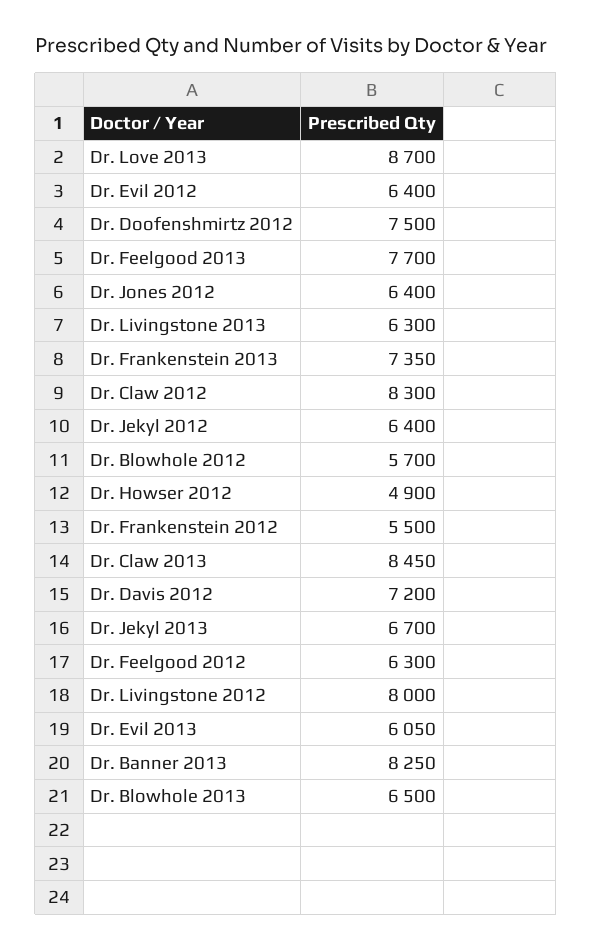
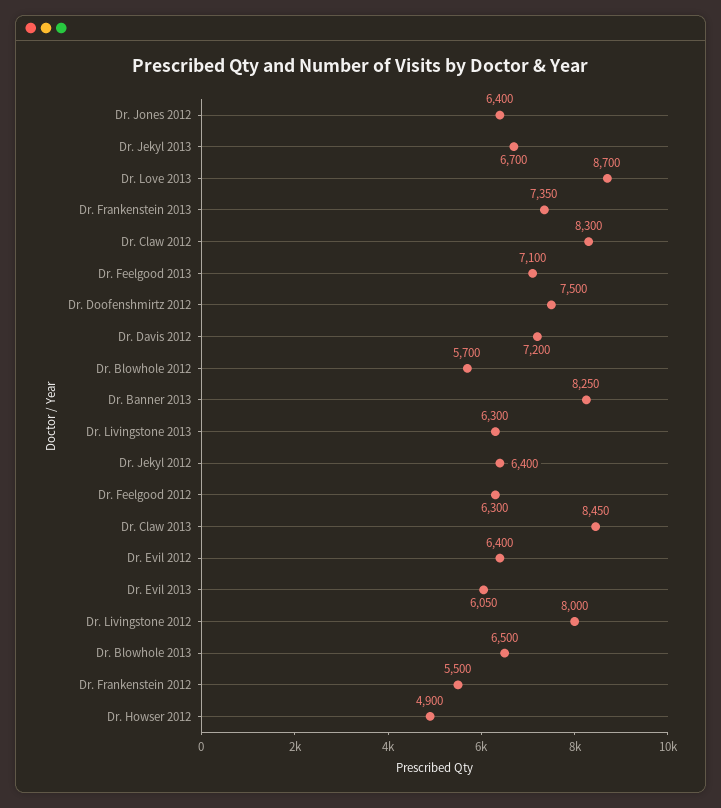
  {
    "Dr. Love 2013": 8700,
    "Dr. Evil 2012": 6400,
    "Dr. Doofenshmirtz 2012": 7500,
-   "Dr. Feelgood 2013": 7700,
+   "Dr. Feelgood 2013": 7100,
    "Dr. Jones 2012": 6400,
    "Dr. Livingstone 2013": 6300,
    "Dr. Frankenstein 2013": 7350,
    "Dr. Claw 2012": 8300,
    "Dr. Jekyl 2012": 6400,
    "Dr. Blowhole 2012": 5700,
    "Dr. Howser 2012": 4900,
    "Dr. Frankenstein 2012": 5500,
    "Dr. Claw 2013": 8450,
    "Dr. Davis 2012": 7200,
    "Dr. Jekyl 2013": 6700,
    "Dr. Feelgood 2012": 6300,
    "Dr. Livingstone 2012": 8000,
    "Dr. Evil 2013": 6050,
    "Dr. Banner 2013": 8250,
    "Dr. Blowhole 2013": 6500
  }

